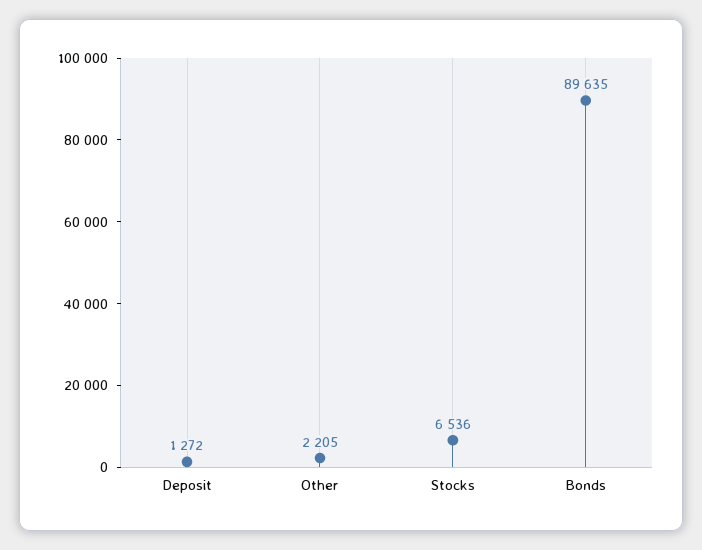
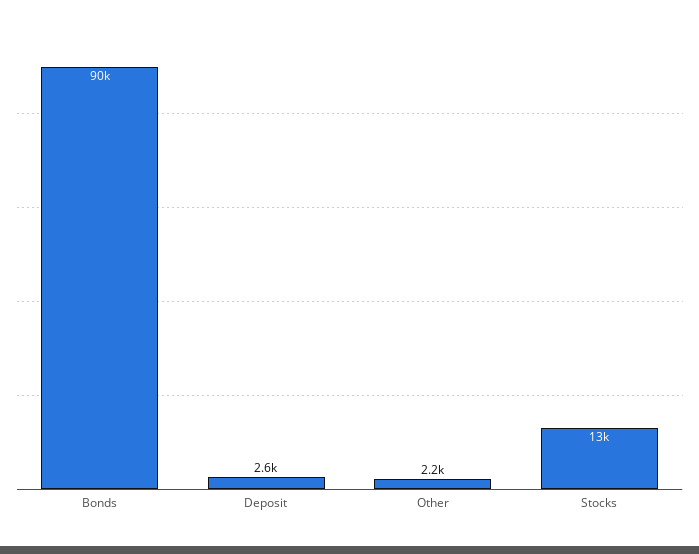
  {
-   "Deposit": 1272,
+   "Deposit": 2600,
    "Other": 2205,
-   "Stocks": 6536,
+   "Stocks": 13000,
    "Bonds": 89635
  }

